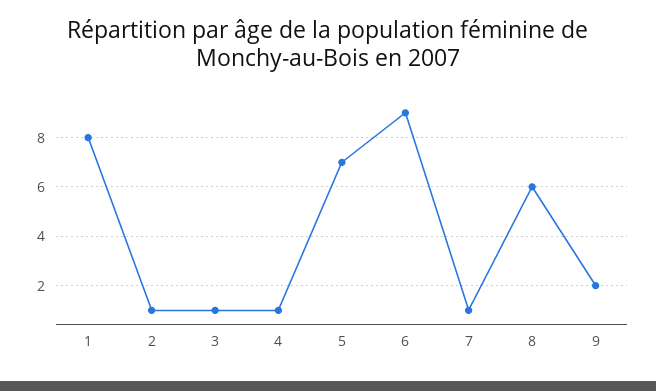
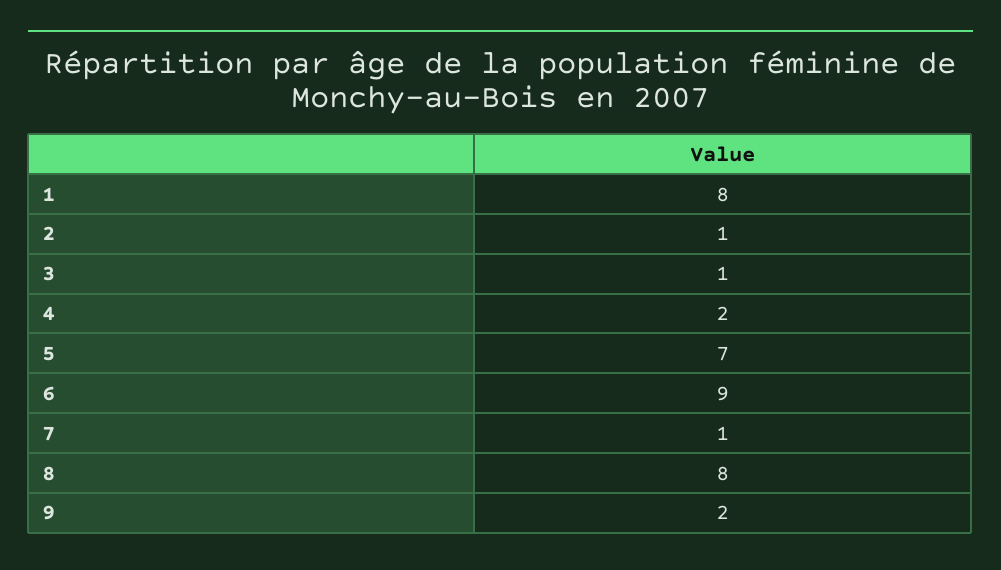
  {
    "1": 8,
    "2": 1,
    "3": 1,
-   "4": 1,
+   "4": 2,
    "5": 7,
    "6": 9,
    "7": 1,
-   "8": 6,
+   "8": 8,
    "9": 2
  }

